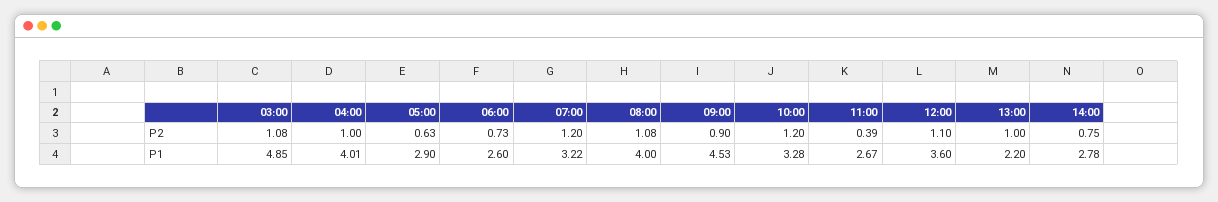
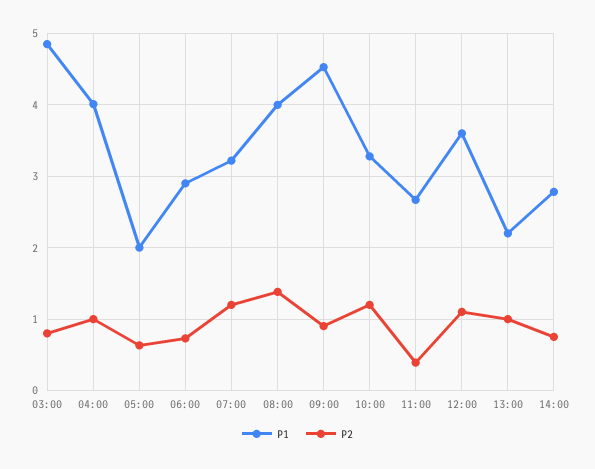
  {
    "P2": {
-     "03:00": 1.08,
+     "03:00": 0.8,
      "04:00": 1,
      "05:00": 0.63,
      "06:00": 0.73,
      "07:00": 1.2,
-     "08:00": 1.08,
+     "08:00": 1.4,
      "09:00": 0.9,
      "10:00": 1.2,
      "11:00": 0.39,
      "12:00": 1.1,
      "13:00": 1,
      "14:00": 0.75
    },
    "P1": {
      "03:00": 4.85,
      "04:00": 4.01,
-     "05:00": 2.9,
+     "05:00": 2,
-     "06:00": 2.6,
+     "06:00": 2.9,
      "07:00": 3.22,
      "08:00": 4,
      "09:00": 4.53,
      "10:00": 3.28,
      "11:00": 2.67,
      "12:00": 3.6,
      "13:00": 2.2,
      "14:00": 2.78
    }
  }

